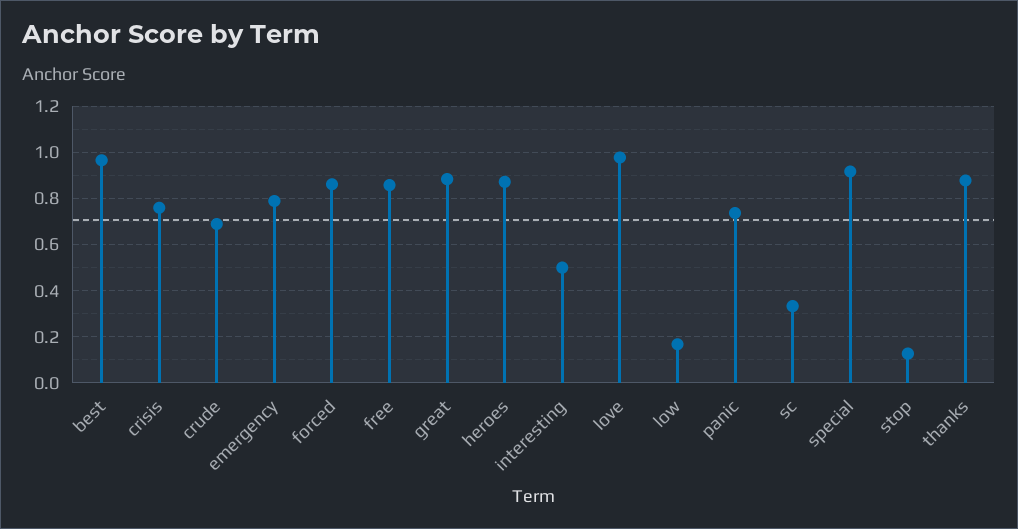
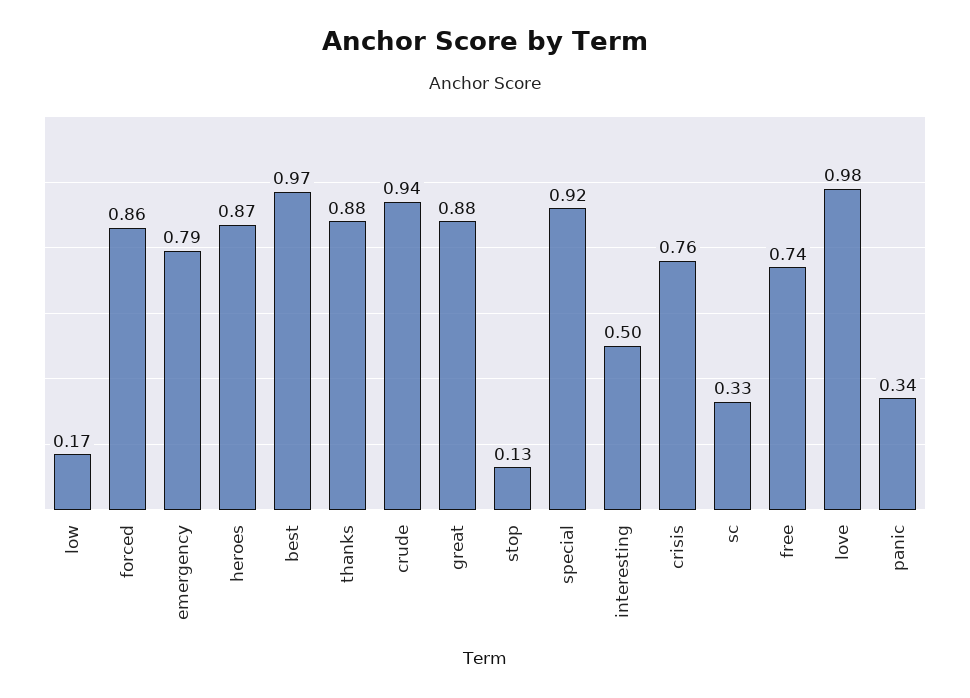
  {
    "best": 0.97,
    "crisis": 0.76,
-   "crude": 0.7,
+   "crude": 0.94,
    "emergency": 0.79,
    "forced": 0.86,
-   "free": 0.85,
+   "free": 0.74,
    "great": 0.88,
    "heroes": 0.87,
    "interesting": 0.5,
    "love": 0.98,
    "low": 0.17,
-   "panic": 0.75,
+   "panic": 0.34,
    "sc": 0.33,
    "special": 0.92,
    "stop": 0.13,
    "thanks": 0.88
  }

